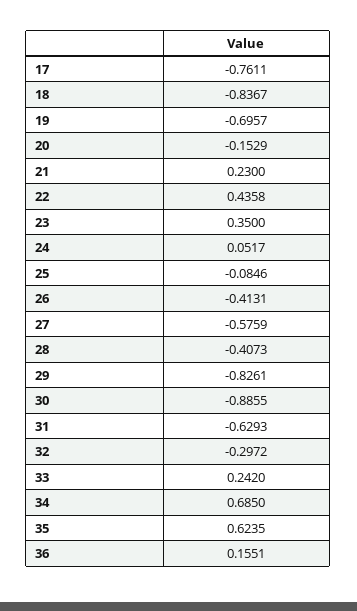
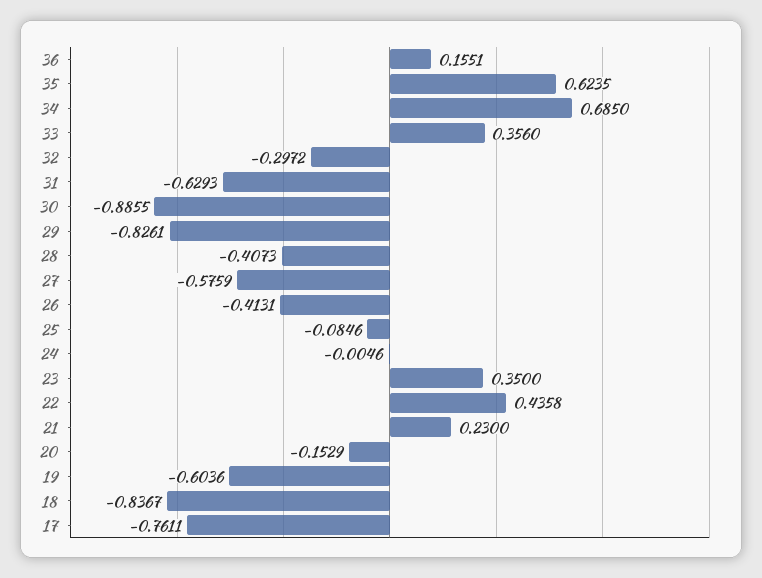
  {
    "17": -0.7611,
    "18": -0.8367,
-   "19": -0.6957,
+   "19": -0.6036,
    "20": -0.1529,
    "21": 0.23,
    "22": 0.4358,
    "23": 0.35,
-   "24": 0.0517,
+   "24": -0.0046,
    "25": -0.0846,
    "26": -0.4131,
    "27": -0.5759,
    "28": -0.4073,
    "29": -0.8261,
    "30": -0.8855,
    "31": -0.6293,
    "32": -0.2972,
-   "33": 0.242,
+   "33": 0.356,
    "34": 0.685,
    "35": 0.6235,
    "36": 0.1551
  }

